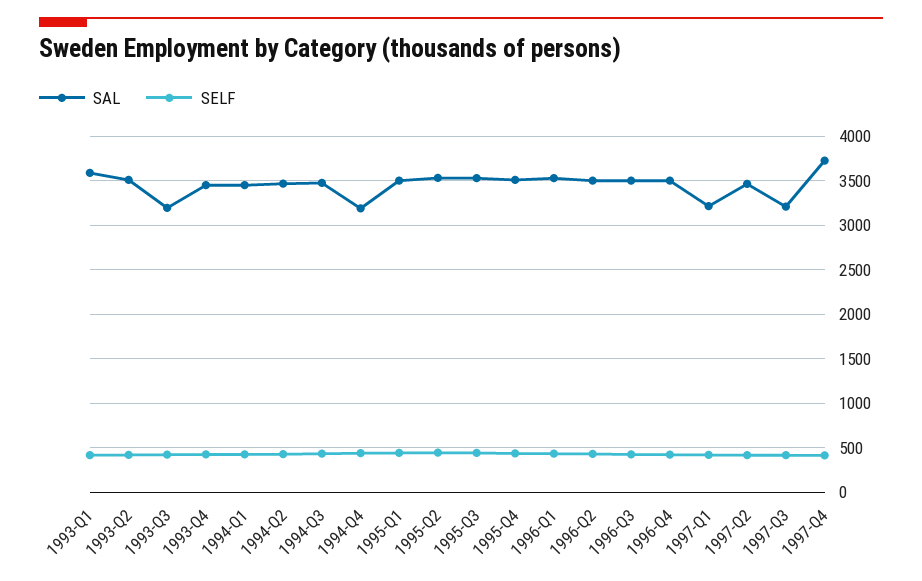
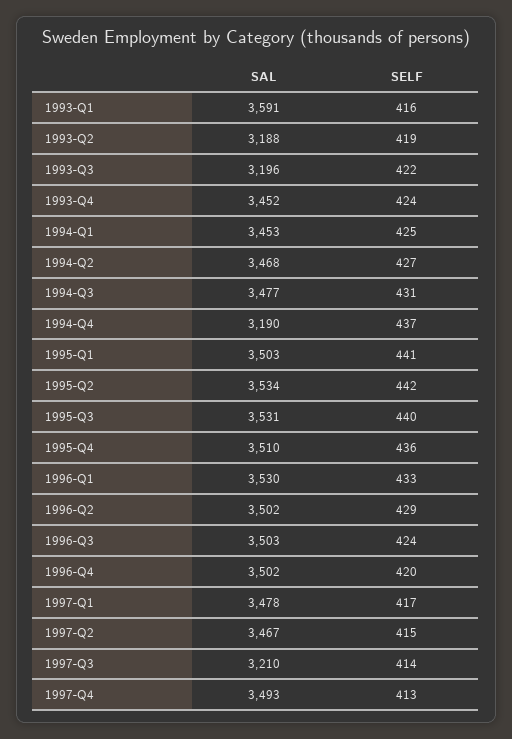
  {
    "SAL": {
      "1993-Q1": 3591,
-     "1993-Q2": 3500,
+     "1993-Q2": 3188,
      "1993-Q3": 3196,
      "1993-Q4": 3452,
      "1994-Q1": 3453,
      "1994-Q2": 3468,
      "1994-Q3": 3477,
      "1994-Q4": 3190,
      "1995-Q1": 3503,
      "1995-Q2": 3534,
      "1995-Q3": 3531,
      "1995-Q4": 3510,
      "1996-Q1": 3530,
      "1996-Q2": 3502,
      "1996-Q3": 3503,
      "1996-Q4": 3502,
-     "1997-Q1": 3200,
+     "1997-Q1": 3478,
      "1997-Q2": 3467,
      "1997-Q3": 3210,
-     "1997-Q4": 3700
+     "1997-Q4": 3493
    },
    "SELF": {
      "1993-Q1": 416,
      "1993-Q2": 419,
      "1993-Q3": 422,
      "1993-Q4": 424,
      "1994-Q1": 425,
      "1994-Q2": 427,
      "1994-Q3": 431,
      "1994-Q4": 437,
      "1995-Q1": 441,
      "1995-Q2": 442,
      "1995-Q3": 440,
      "1995-Q4": 436,
      "1996-Q1": 433,
      "1996-Q2": 429,
      "1996-Q3": 424,
      "1996-Q4": 420,
      "1997-Q1": 417,
      "1997-Q2": 415,
      "1997-Q3": 414,
      "1997-Q4": 413
    }
  }

